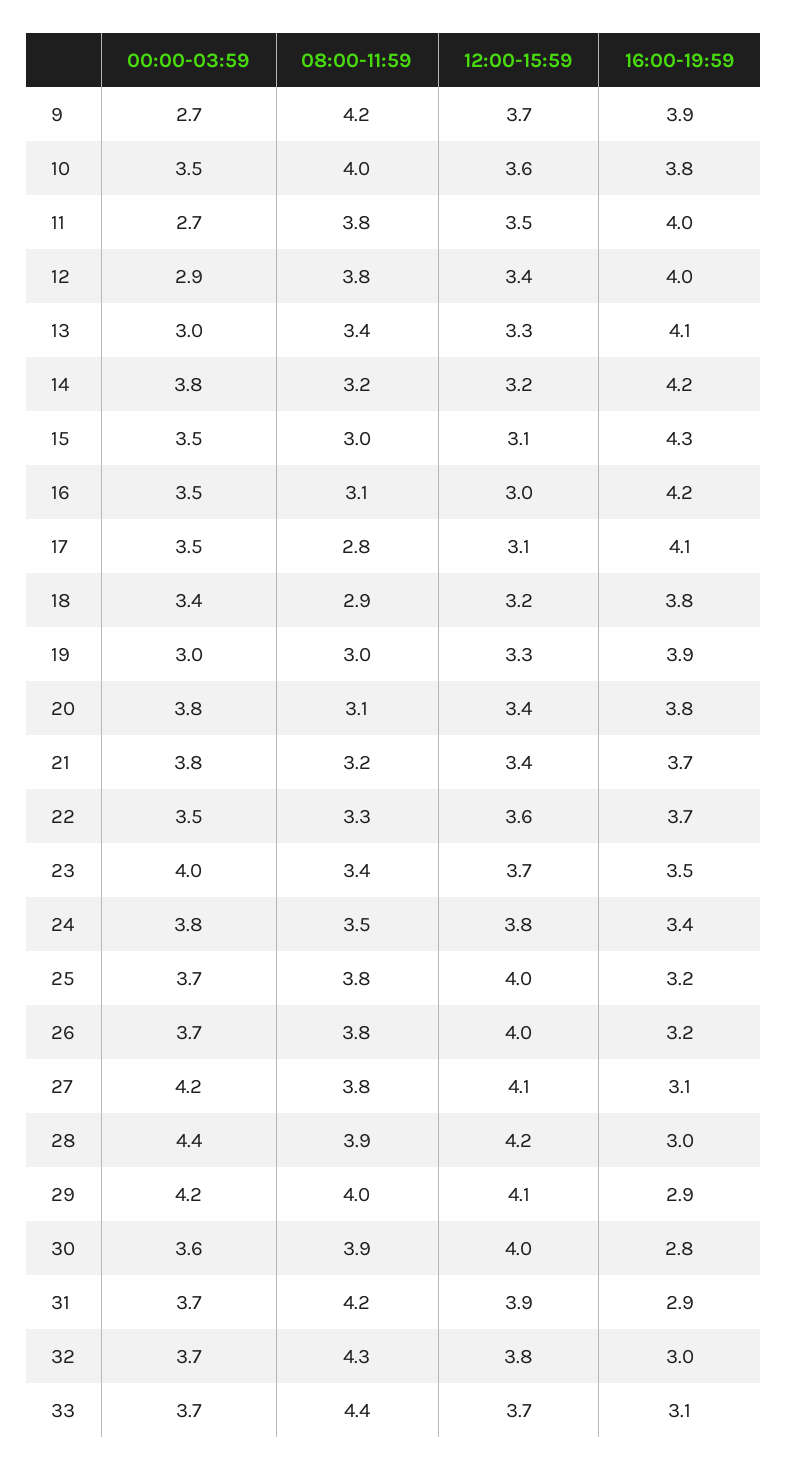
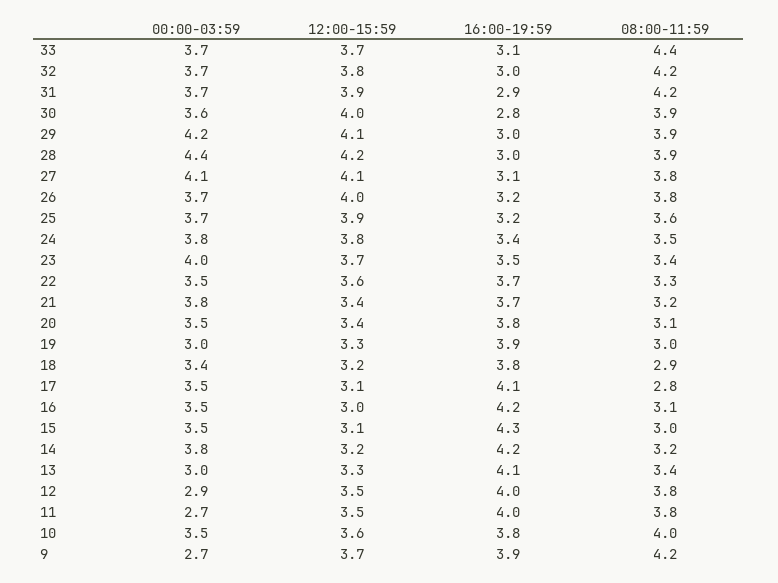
  {
    "00:00-03:59": {
      "9": 2.7,
      "10": 3.5,
      "11": 2.7,
      "12": 2.9,
      "13": 3,
      "14": 3.8,
      "15": 3.5,
      "16": 3.5,
      "17": 3.5,
      "18": 3.4,
      "19": 3,
-     "20": 3.8,
+     "20": 3.5,
      "21": 3.8,
      "22": 3.5,
      "23": 4,
      "24": 3.8,
      "25": 3.7,
      "26": 3.7,
-     "27": 4.2,
+     "27": 4.1,
      "28": 4.4,
      "29": 4.2,
      "30": 3.6,
      "31": 3.7,
      "32": 3.7,
      "33": 3.7
    },
    "08:00-11:59": {
      "9": 4.2,
      "10": 4,
      "11": 3.8,
      "12": 3.8,
      "13": 3.4,
      "14": 3.2,
      "15": 3,
      "16": 3.1,
      "17": 2.8,
      "18": 2.9,
      "19": 3,
      "20": 3.1,
      "21": 3.2,
      "22": 3.3,
      "23": 3.4,
      "24": 3.5,
-     "25": 3.8,
+     "25": 3.6,
      "26": 3.8,
      "27": 3.8,
      "28": 3.9,
-     "29": 4,
+     "29": 3.9,
      "30": 3.9,
      "31": 4.2,
-     "32": 4.3,
+     "32": 4.2,
      "33": 4.4
    },
    "12:00-15:59": {
      "9": 3.7,
      "10": 3.6,
      "11": 3.5,
-     "12": 3.4,
+     "12": 3.5,
      "13": 3.3,
      "14": 3.2,
      "15": 3.1,
      "16": 3,
      "17": 3.1,
      "18": 3.2,
      "19": 3.3,
      "20": 3.4,
      "21": 3.4,
      "22": 3.6,
      "23": 3.7,
      "24": 3.8,
-     "25": 4,
+     "25": 3.9,
      "26": 4,
      "27": 4.1,
      "28": 4.2,
      "29": 4.1,
      "30": 4,
      "31": 3.9,
      "32": 3.8,
      "33": 3.7
    },
    "16:00-19:59": {
      "9": 3.9,
      "10": 3.8,
      "11": 4,
      "12": 4,
      "13": 4.1,
      "14": 4.2,
      "15": 4.3,
      "16": 4.2,
      "17": 4.1,
      "18": 3.8,
      "19": 3.9,
      "20": 3.8,
      "21": 3.7,
      "22": 3.7,
      "23": 3.5,
      "24": 3.4,
      "25": 3.2,
      "26": 3.2,
      "27": 3.1,
      "28": 3,
-     "29": 2.9,
+     "29": 3,
      "30": 2.8,
      "31": 2.9,
      "32": 3,
      "33": 3.1
    }
  }

